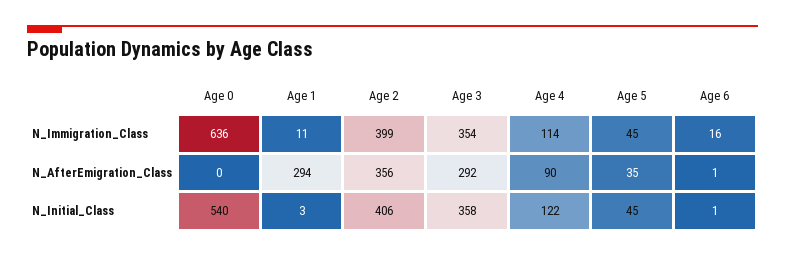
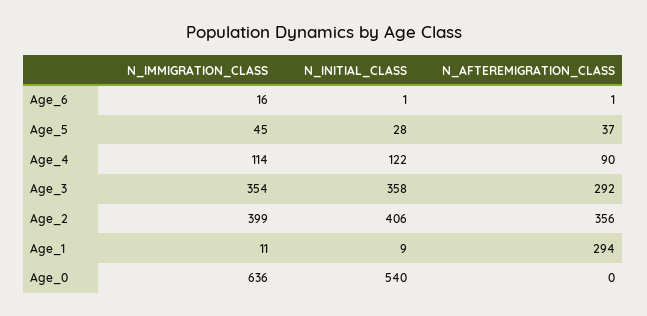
  {
    "Age 0": {
      "N_Immigration_Class": 636,
      "N_AfterEmigration_Class": 0,
      "N_Initial_Class": 540
    },
    "Age 1": {
      "N_Immigration_Class": 11,
      "N_AfterEmigration_Class": 294,
-     "N_Initial_Class": 3
+     "N_Initial_Class": 9
    },
    "Age 2": {
      "N_Immigration_Class": 399,
      "N_AfterEmigration_Class": 356,
      "N_Initial_Class": 406
    },
    "Age 3": {
      "N_Immigration_Class": 354,
      "N_AfterEmigration_Class": 292,
      "N_Initial_Class": 358
    },
    "Age 4": {
      "N_Immigration_Class": 114,
      "N_AfterEmigration_Class": 90,
      "N_Initial_Class": 122
    },
    "Age 5": {
      "N_Immigration_Class": 45,
-     "N_AfterEmigration_Class": 35,
+     "N_AfterEmigration_Class": 37,
-     "N_Initial_Class": 45
+     "N_Initial_Class": 28
    },
    "Age 6": {
      "N_Immigration_Class": 16,
      "N_AfterEmigration_Class": 1,
      "N_Initial_Class": 1
    }
  }

